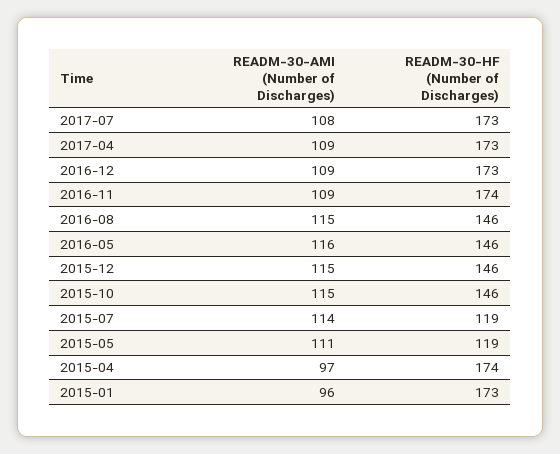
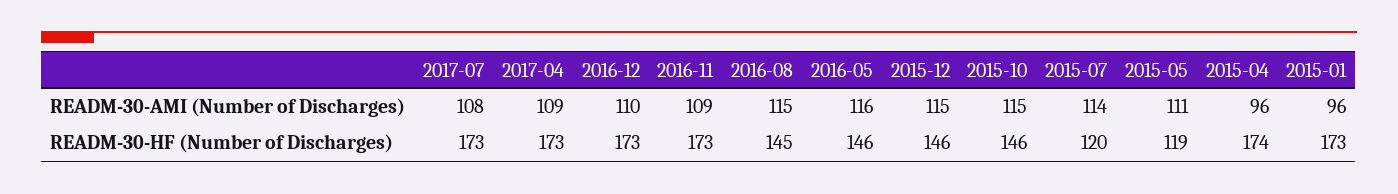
  {
    "READM-30-AMI (Number of Discharges)": {
      "2017-07": 108,
      "2017-04": 109,
-     "2016-12": 109,
+     "2016-12": 110,
      "2016-11": 109,
      "2016-08": 115,
      "2016-05": 116,
      "2015-12": 115,
      "2015-10": 115,
      "2015-07": 114,
      "2015-05": 111,
-     "2015-04": 97,
+     "2015-04": 96,
      "2015-01": 96
    },
    "READM-30-HF (Number of Discharges)": {
      "2017-07": 173,
      "2017-04": 173,
      "2016-12": 173,
-     "2016-11": 174,
+     "2016-11": 173,
-     "2016-08": 146,
+     "2016-08": 145,
      "2016-05": 146,
      "2015-12": 146,
      "2015-10": 146,
-     "2015-07": 119,
+     "2015-07": 120,
      "2015-05": 119,
      "2015-04": 174,
      "2015-01": 173
    }
  }

